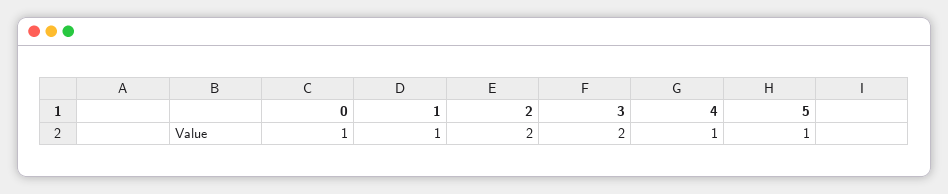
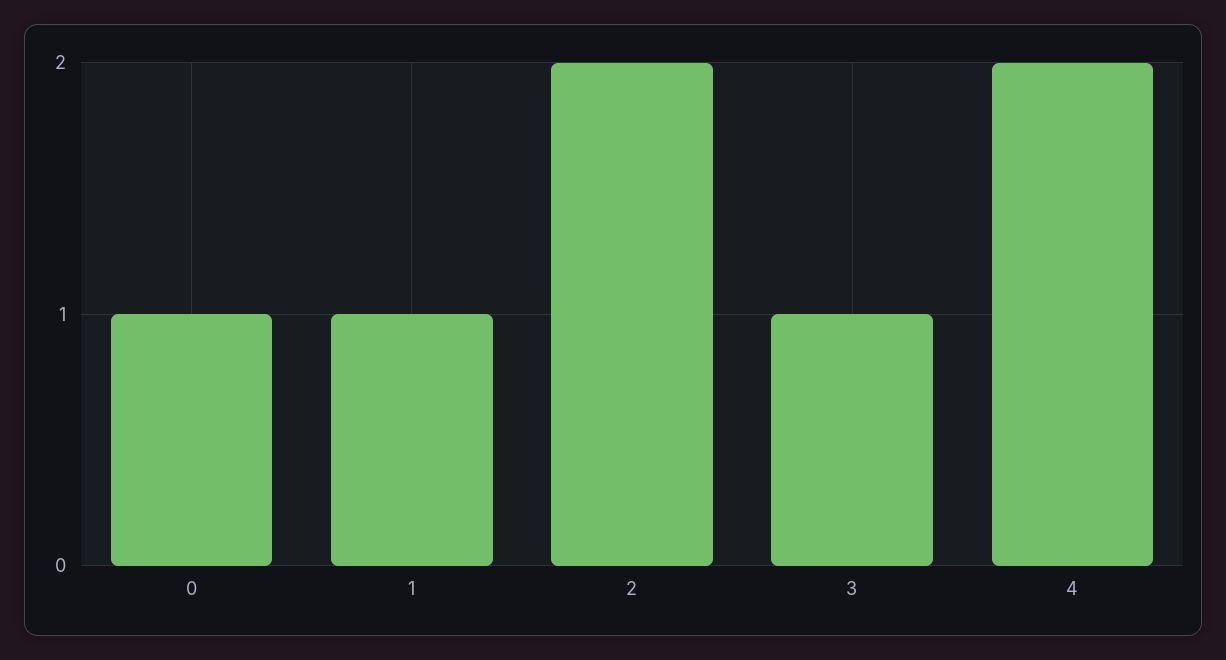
  {
    "0": 1,
    "1": 1,
    "2": 2,
-   "3": 2,
+   "3": 1,
-   "4": 1,
+   "4": 2
-   "5": 1
  }

